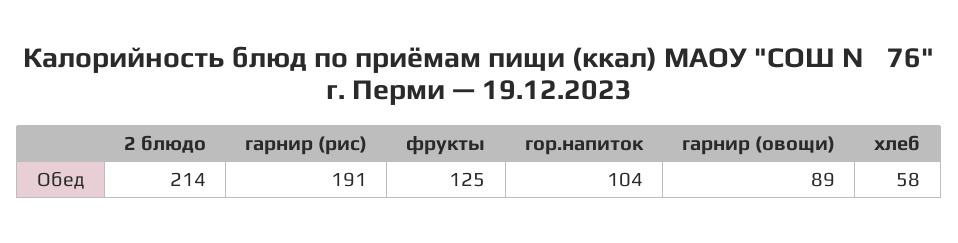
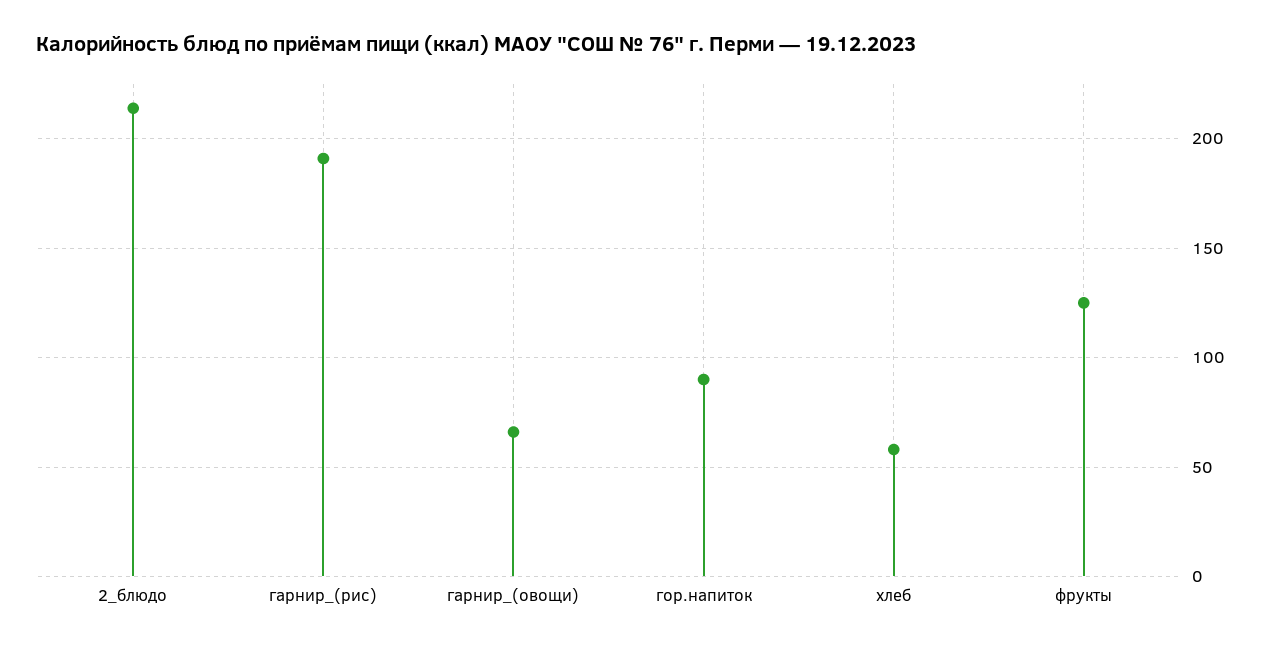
  {
    "2 блюдо": 214,
    "гарнир (рис)": 191,
    "фрукты": 125,
-   "гор.напиток": 104,
+   "гор.напиток": 90,
-   "гарнир (овощи)": 89,
+   "гарнир (овощи)": 65,
    "хлеб": 58
  }

